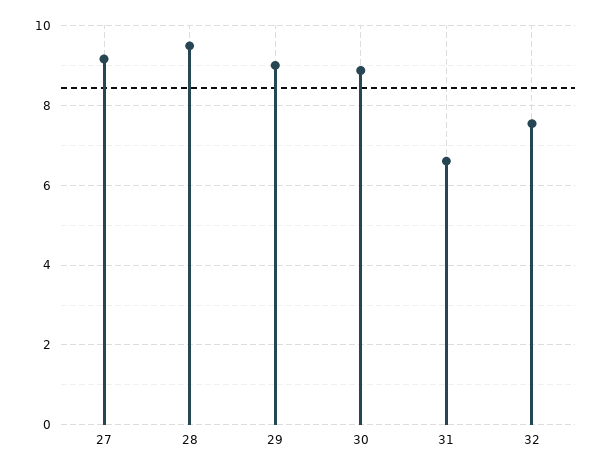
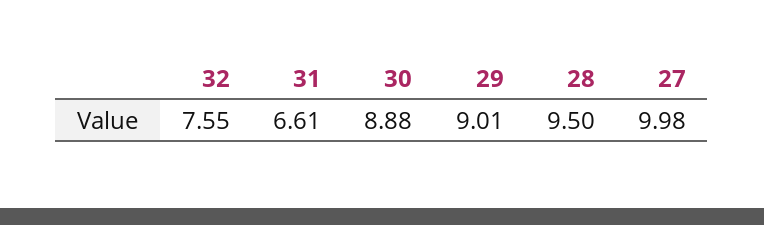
  {
-   "27": 9.2,
+   "27": 9.98,
    "28": 9.5,
    "29": 9.01,
    "30": 8.88,
    "31": 6.61,
    "32": 7.55
  }

